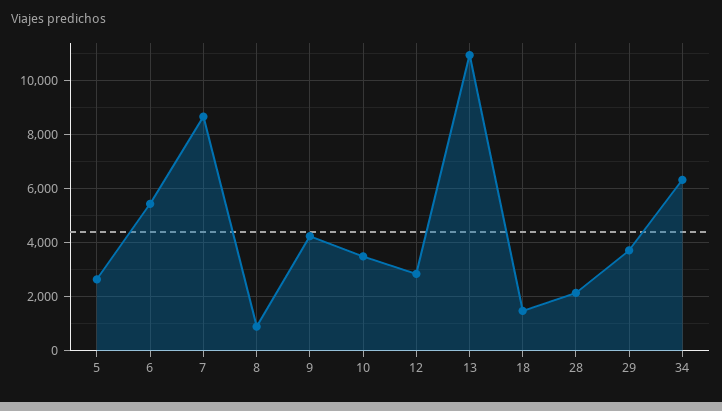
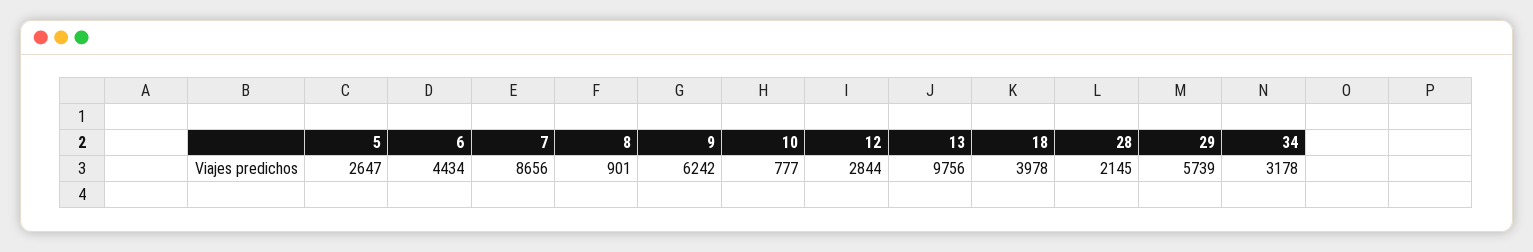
  {
    "5": 2647,
-   "6": 5500,
+   "6": 4434,
    "7": 8656,
    "8": 901,
-   "9": 4250,
+   "9": 6242,
-   "10": 3500,
+   "10": 777,
    "12": 2844,
-   "13": 11000,
+   "13": 9756,
-   "18": 1500,
+   "18": 3978,
    "28": 2145,
-   "29": 3750,
+   "29": 5739,
-   "34": 6250
+   "34": 3178
  }

